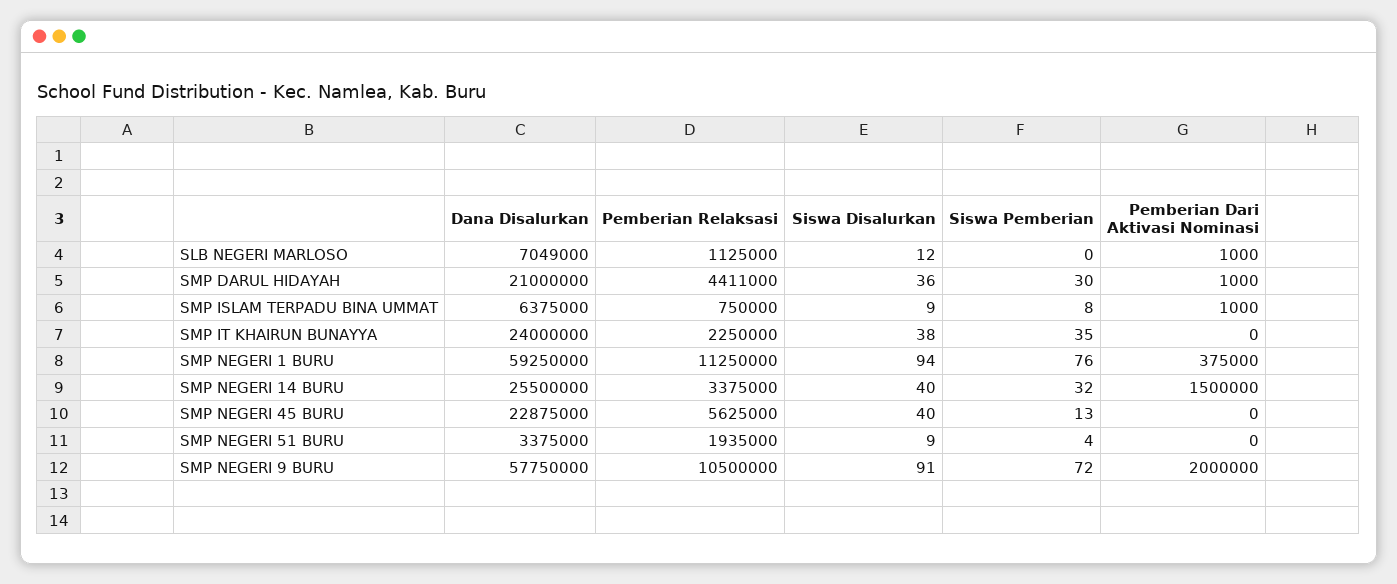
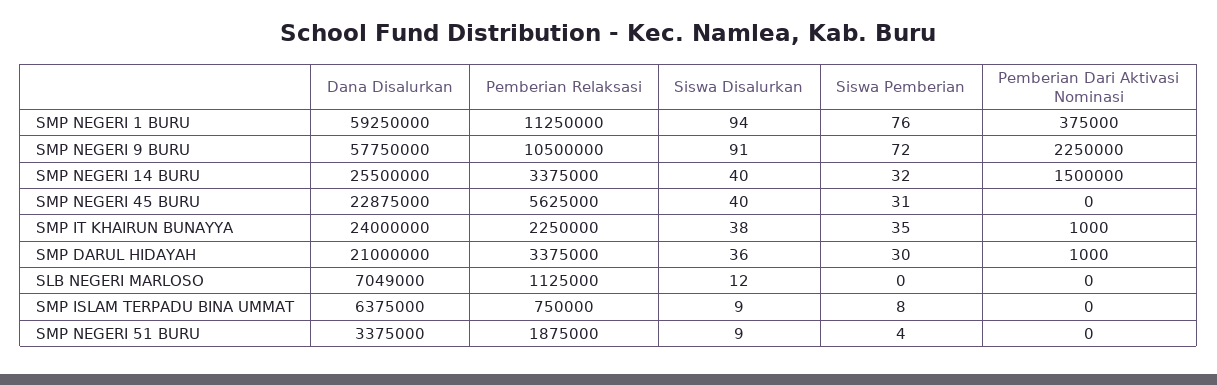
  {
    "Dana Disalurkan": {
      "SLB NEGERI MARLOSO": 7049000,
      "SMP DARUL HIDAYAH": 21000000,
      "SMP ISLAM TERPADU BINA UMMAT": 6375000,
      "SMP IT KHAIRUN BUNAYYA": 24000000,
      "SMP NEGERI 1 BURU": 59250000,
      "SMP NEGERI 14 BURU": 25500000,
      "SMP NEGERI 45 BURU": 22875000,
      "SMP NEGERI 51 BURU": 3375000,
      "SMP NEGERI 9 BURU": 57750000
    },
    "Pemberian Relaksasi": {
      "SLB NEGERI MARLOSO": 1125000,
-     "SMP DARUL HIDAYAH": 4411000,
+     "SMP DARUL HIDAYAH": 3375000,
      "SMP ISLAM TERPADU BINA UMMAT": 750000,
      "SMP IT KHAIRUN BUNAYYA": 2250000,
      "SMP NEGERI 1 BURU": 11250000,
      "SMP NEGERI 14 BURU": 3375000,
      "SMP NEGERI 45 BURU": 5625000,
-     "SMP NEGERI 51 BURU": 1935000,
+     "SMP NEGERI 51 BURU": 1875000,
      "SMP NEGERI 9 BURU": 10500000
    },
    "Siswa Disalurkan": {
      "SLB NEGERI MARLOSO": 12,
      "SMP DARUL HIDAYAH": 36,
      "SMP ISLAM TERPADU BINA UMMAT": 9,
      "SMP IT KHAIRUN BUNAYYA": 38,
      "SMP NEGERI 1 BURU": 94,
      "SMP NEGERI 14 BURU": 40,
      "SMP NEGERI 45 BURU": 40,
      "SMP NEGERI 51 BURU": 9,
      "SMP NEGERI 9 BURU": 91
    },
    "Siswa Pemberian": {
      "SLB NEGERI MARLOSO": 0,
      "SMP DARUL HIDAYAH": 30,
      "SMP ISLAM TERPADU BINA UMMAT": 8,
      "SMP IT KHAIRUN BUNAYYA": 35,
      "SMP NEGERI 1 BURU": 76,
      "SMP NEGERI 14 BURU": 32,
-     "SMP NEGERI 45 BURU": 13,
+     "SMP NEGERI 45 BURU": 31,
      "SMP NEGERI 51 BURU": 4,
      "SMP NEGERI 9 BURU": 72
    },
    "Pemberian Dari Aktivasi Nominasi": {
-     "SLB NEGERI MARLOSO": 1000,
+     "SLB NEGERI MARLOSO": 0,
      "SMP DARUL HIDAYAH": 1000,
-     "SMP ISLAM TERPADU BINA UMMAT": 1000,
+     "SMP ISLAM TERPADU BINA UMMAT": 0,
-     "SMP IT KHAIRUN BUNAYYA": 0,
+     "SMP IT KHAIRUN BUNAYYA": 1000,
      "SMP NEGERI 1 BURU": 375000,
      "SMP NEGERI 14 BURU": 1500000,
      "SMP NEGERI 45 BURU": 0,
      "SMP NEGERI 51 BURU": 0,
-     "SMP NEGERI 9 BURU": 2000000
+     "SMP NEGERI 9 BURU": 2250000
    }
  }

